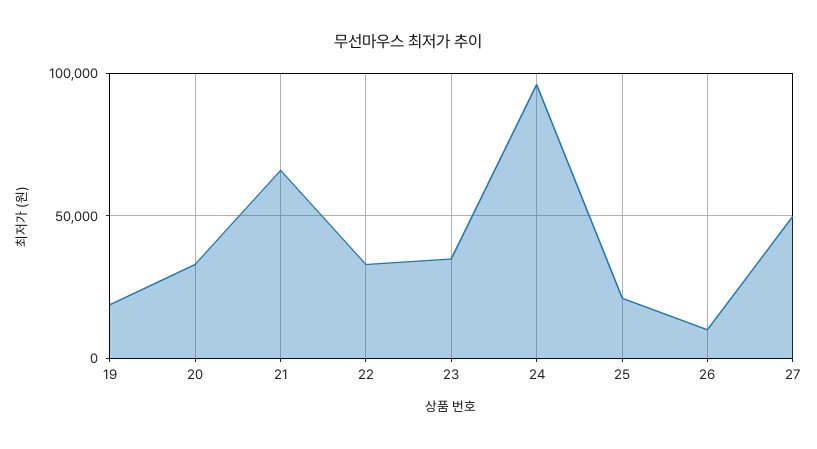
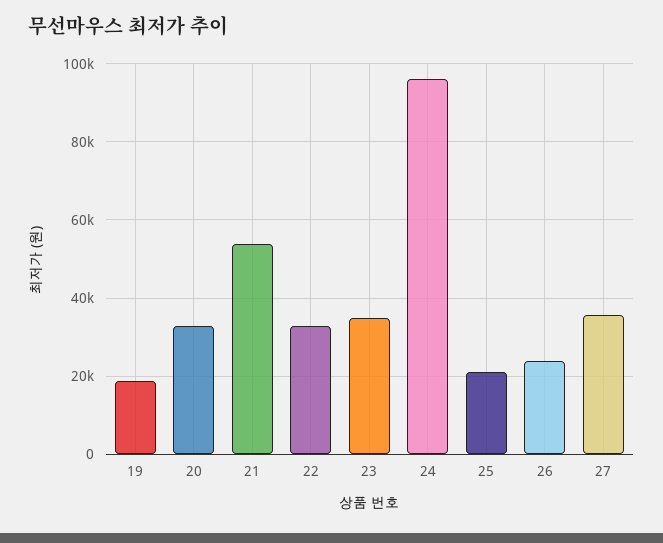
  {
    "19": 18000,
    "20": 32000,
-   "21": 65000,
+   "21": 54000,
    "22": 32000,
    "23": 34000,
    "24": 96000,
    "25": 22000,
-   "26": 10000,
+   "26": 24000,
-   "27": 50000
+   "27": 36000
  }

